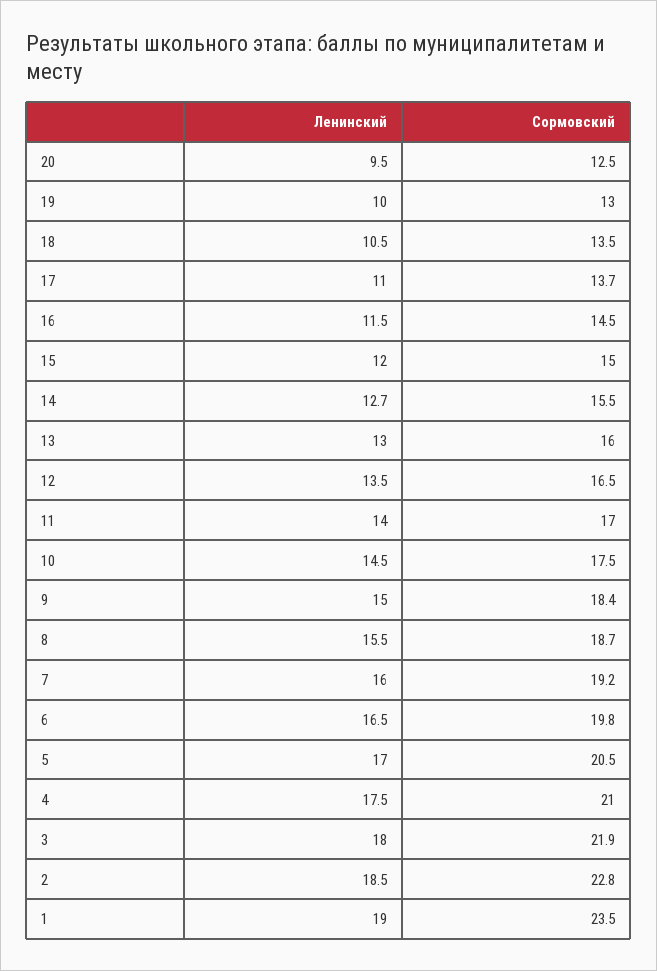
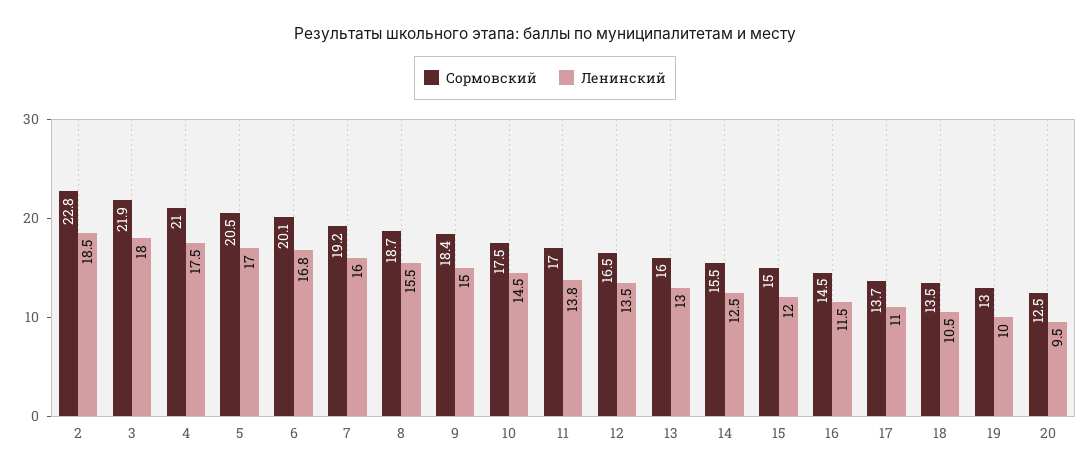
  {
    "Ленинский": {
      "20": 9.5,
      "19": 10,
      "18": 10.5,
      "17": 11,
      "16": 11.5,
      "15": 12,
-     "14": 12.7,
+     "14": 12.5,
      "13": 13,
      "12": 13.5,
-     "11": 14,
+     "11": 13.8,
      "10": 14.5,
      "9": 15,
      "8": 15.5,
      "7": 16,
-     "6": 16.5,
+     "6": 16.8,
      "5": 17,
      "4": 17.5,
      "3": 18,
-     "2": 18.5,
+     "2": 18.5
-     "1": 19
    },
    "Сормовский": {
      "20": 12.5,
      "19": 13,
      "18": 13.5,
      "17": 13.7,
      "16": 14.5,
      "15": 15,
      "14": 15.5,
      "13": 16,
      "12": 16.5,
      "11": 17,
      "10": 17.5,
      "9": 18.4,
      "8": 18.7,
      "7": 19.2,
-     "6": 19.8,
+     "6": 20.1,
      "5": 20.5,
      "4": 21,
      "3": 21.9,
-     "2": 22.8,
+     "2": 22.8
-     "1": 23.5
    }
  }

